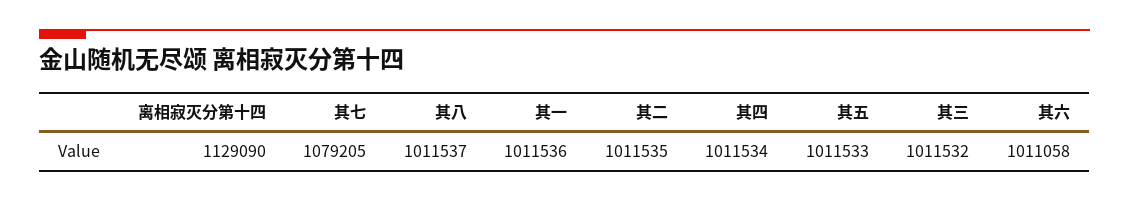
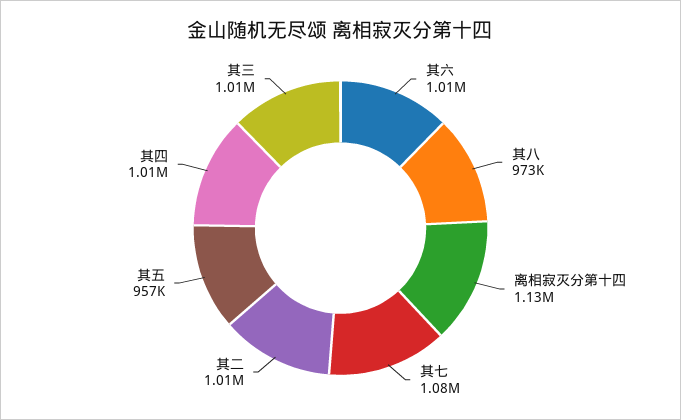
  {
    "离相寂灭分第十四": 1129090,
    "其七": 1079205,
-   "其八": 1011537,
+   "其八": 973000,
-   "其一": 1011536,
    "其二": 1011535,
    "其四": 1011534,
-   "其五": 1011533,
+   "其五": 957000,
    "其三": 1011532,
    "其六": 1011058
  }

